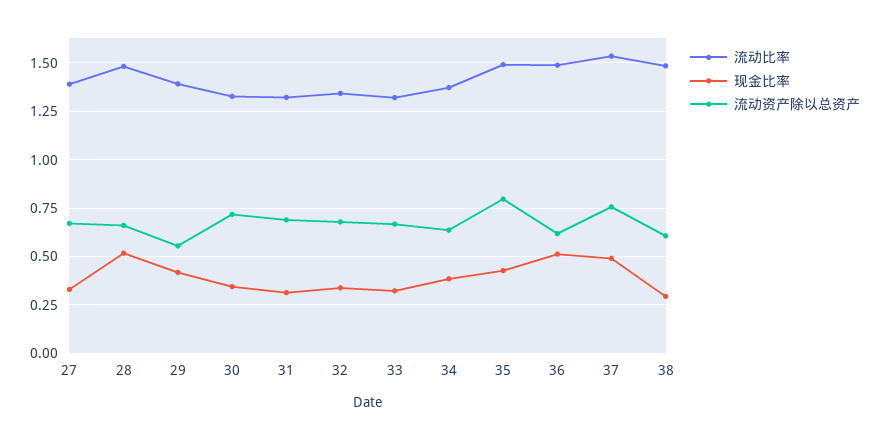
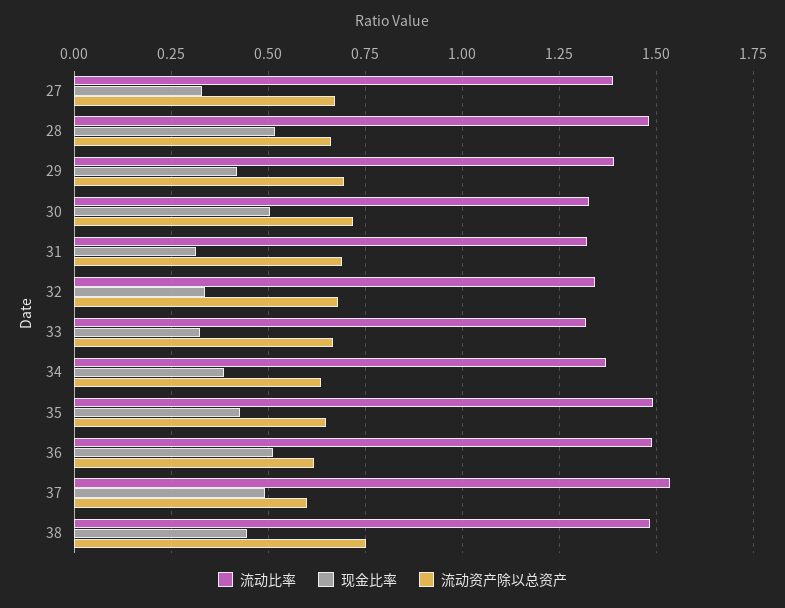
  {
    "流动比率": {
      "27": 1.4,
      "28": 1.475,
      "29": 1.4,
      "30": 1.325,
      "31": 1.325,
      "32": 1.35,
      "33": 1.325,
      "34": 1.375,
      "35": 1.5,
      "36": 1.5,
      "37": 1.525,
      "38": 1.475
    },
    "现金比率": {
      "27": 0.325,
      "28": 0.525,
      "29": 0.425,
-     "30": 0.35,
+     "30": 0.5,
      "31": 0.325,
      "32": 0.35,
      "33": 0.325,
      "34": 0.375,
      "35": 0.425,
      "36": 0.525,
      "37": 0.5,
-     "38": 0.3
+     "38": 0.45
    },
    "流动资产除以总资产": {
      "27": 0.675,
      "28": 0.65,
-     "29": 0.55,
+     "29": 0.7,
      "30": 0.725,
      "31": 0.7,
      "32": 0.675,
      "33": 0.675,
      "34": 0.625,
-     "35": 0.8,
+     "35": 0.65,
      "36": 0.625,
-     "37": 0.75,
+     "37": 0.6,
-     "38": 0.6
+     "38": 0.75
    }
  }

